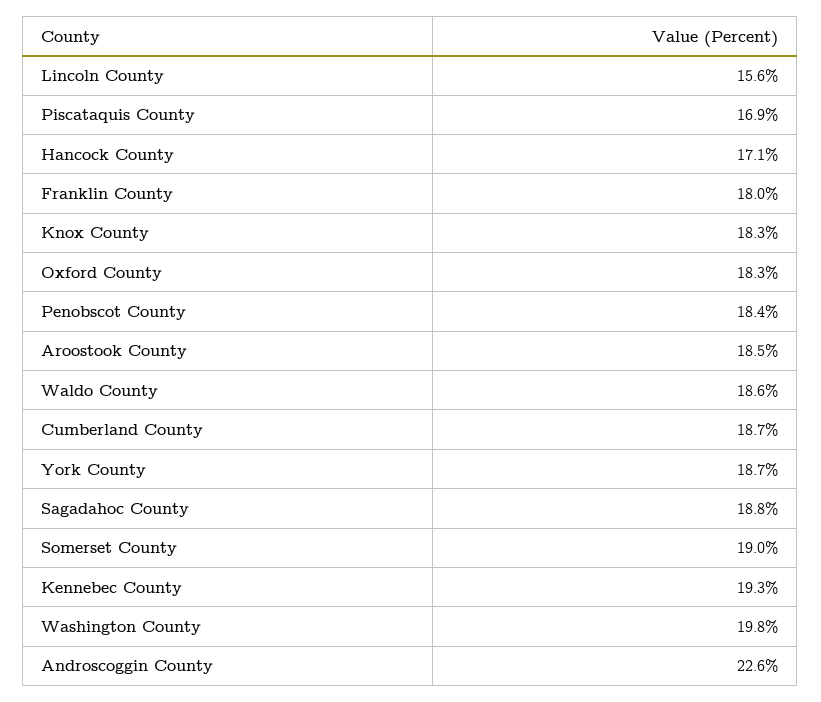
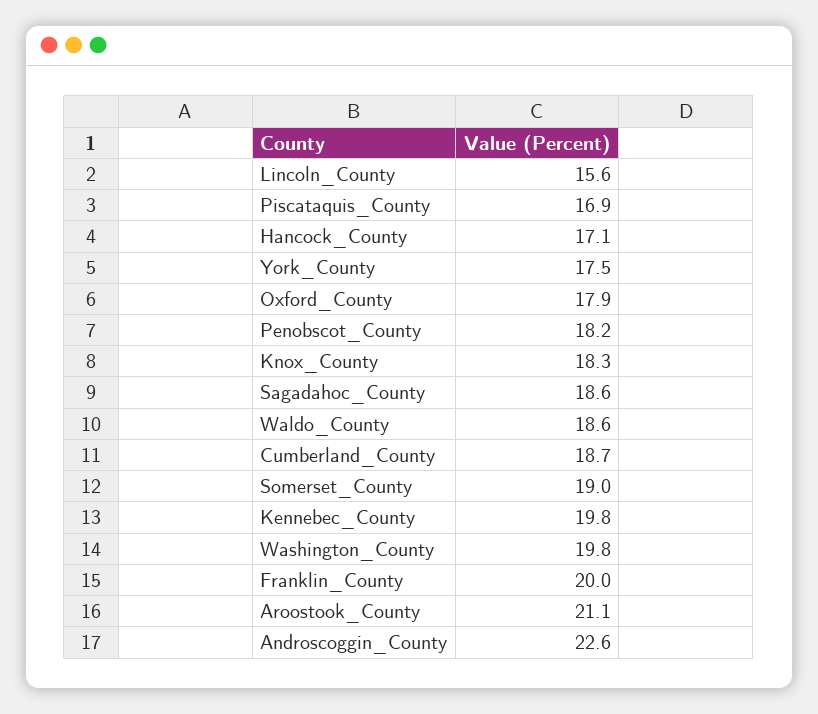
  {
    "Lincoln County": 15.6,
    "Piscataquis County": 16.9,
    "Hancock County": 17.1,
-   "Franklin County": 18,
+   "Franklin County": 20,
    "Knox County": 18.3,
-   "Oxford County": 18.3,
+   "Oxford County": 17.9,
-   "Penobscot County": 18.4,
+   "Penobscot County": 18.2,
-   "Aroostook County": 18.5,
+   "Aroostook County": 21.1,
    "Waldo County": 18.6,
    "Cumberland County": 18.7,
-   "York County": 18.7,
+   "York County": 17.5,
-   "Sagadahoc County": 18.8,
+   "Sagadahoc County": 18.6,
    "Somerset County": 19,
-   "Kennebec County": 19.3,
+   "Kennebec County": 19.8,
    "Washington County": 19.8,
    "Androscoggin County": 22.6
  }

